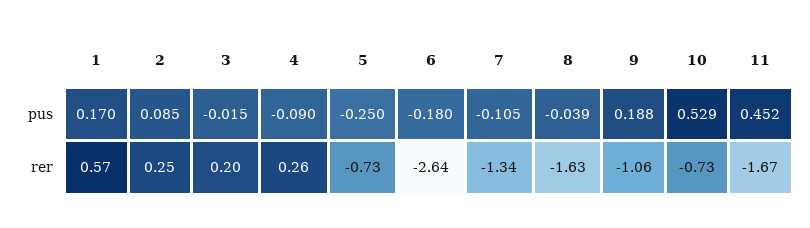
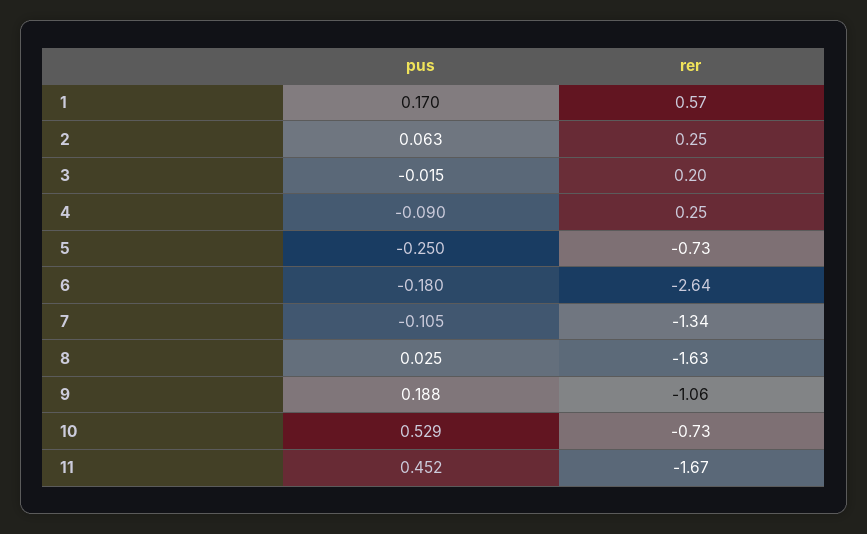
  {
    "1": {
      "pus": 0.17,
      "rer": 0.57
    },
    "2": {
-     "pus": 0.085,
+     "pus": 0.063,
      "rer": 0.25
    },
    "3": {
      "pus": -0.015,
      "rer": 0.2
    },
    "4": {
      "pus": -0.09,
-     "rer": 0.26
+     "rer": 0.25
    },
    "5": {
      "pus": -0.25,
      "rer": -0.73
    },
    "6": {
      "pus": -0.18,
      "rer": -2.64
    },
    "7": {
      "pus": -0.105,
      "rer": -1.34
    },
    "8": {
-     "pus": -0.039,
+     "pus": 0.025,
      "rer": -1.63
    },
    "9": {
      "pus": 0.188,
      "rer": -1.06
    },
    "10": {
      "pus": 0.529,
      "rer": -0.73
    },
    "11": {
      "pus": 0.452,
      "rer": -1.67
    }
  }

